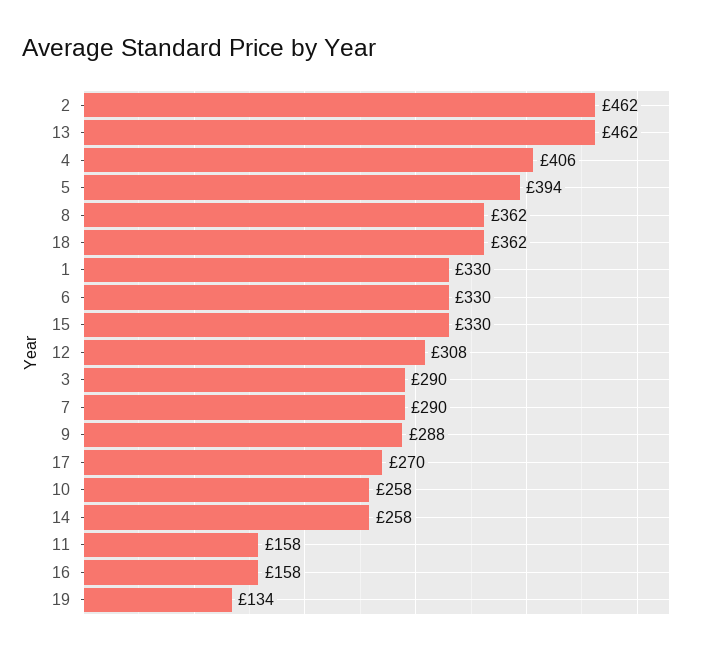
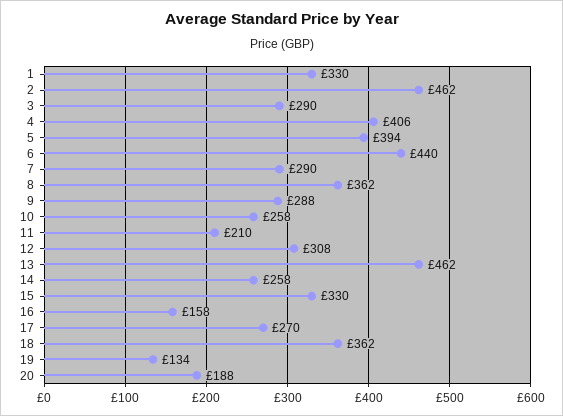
  {
    "2": 462,
    "13": 462,
    "4": 406,
    "5": 394,
    "8": 362,
    "18": 362,
    "1": 330,
-   "6": 330,
+   "6": 440,
    "15": 330,
    "12": 308,
    "3": 290,
    "7": 290,
    "9": 288,
    "17": 270,
    "10": 258,
    "14": 258,
-   "11": 158,
+   "11": 210,
    "16": 158,
-   "19": 134
+   "19": 134,
+   "20": 188
  }

